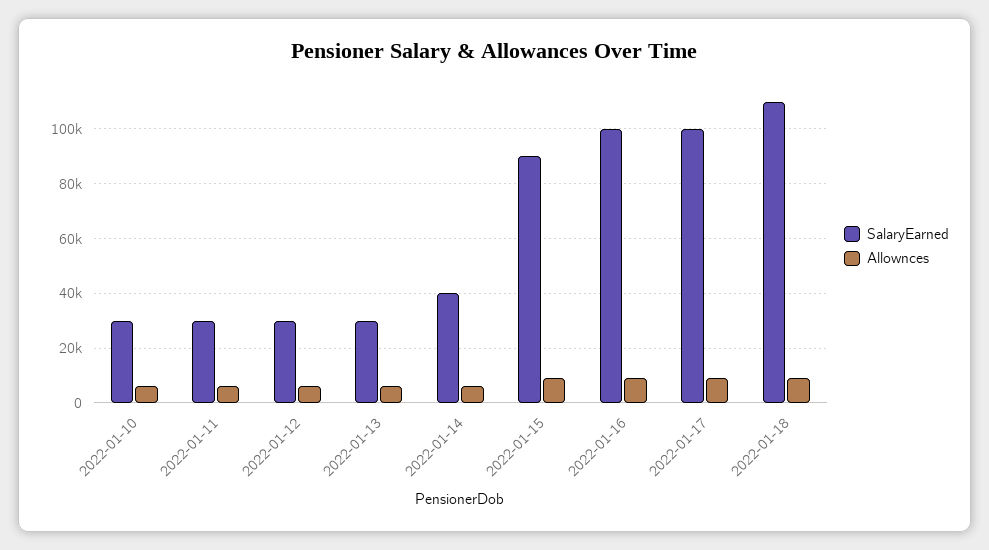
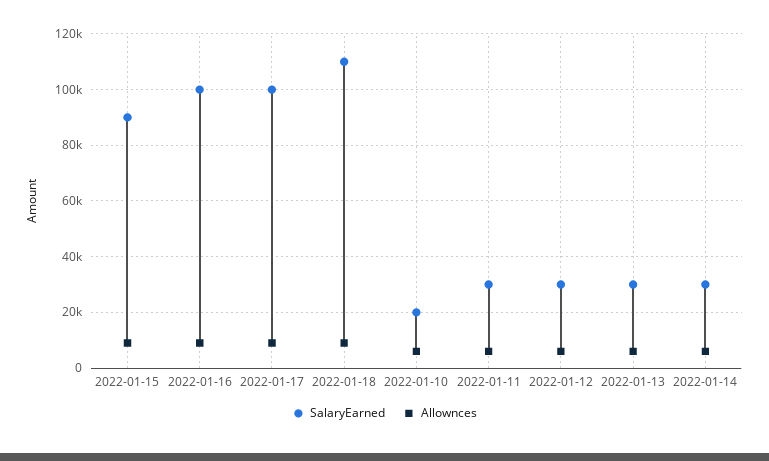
  {
    "SalaryEarned": {
-     "2022-01-10": 30000,
+     "2022-01-10": 20000,
      "2022-01-11": 30000,
      "2022-01-12": 30000,
      "2022-01-13": 30000,
-     "2022-01-14": 40000,
+     "2022-01-14": 30000,
      "2022-01-15": 90000,
      "2022-01-16": 100000,
      "2022-01-17": 100000,
      "2022-01-18": 110000
    },
    "Allownces": {
      "2022-01-10": 5000,
      "2022-01-11": 5000,
      "2022-01-12": 5000,
      "2022-01-13": 5000,
      "2022-01-14": 5000,
      "2022-01-15": 10000,
      "2022-01-16": 10000,
      "2022-01-17": 10000,
      "2022-01-18": 10000
    }
  }

